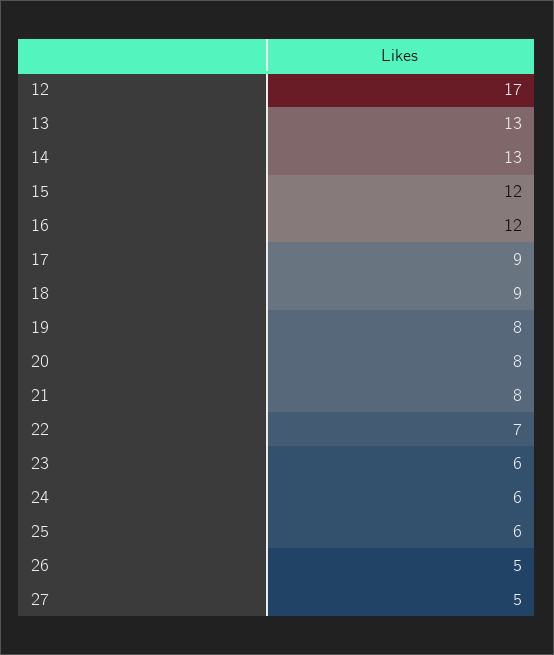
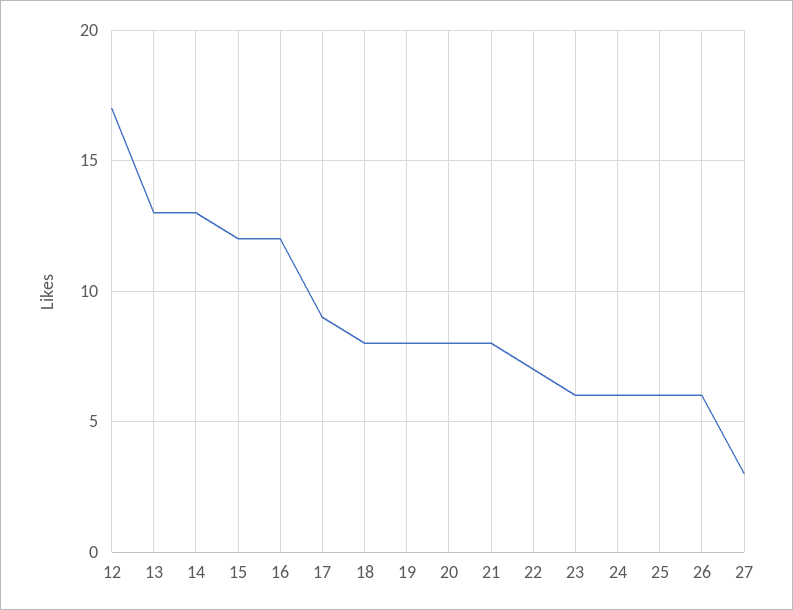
  {
    "12": 17,
    "13": 13,
    "14": 13,
    "15": 12,
    "16": 12,
    "17": 9,
-   "18": 9,
+   "18": 8,
    "19": 8,
    "20": 8,
    "21": 8,
    "22": 7,
    "23": 6,
    "24": 6,
    "25": 6,
-   "26": 5,
+   "26": 6,
-   "27": 5
+   "27": 3
  }

